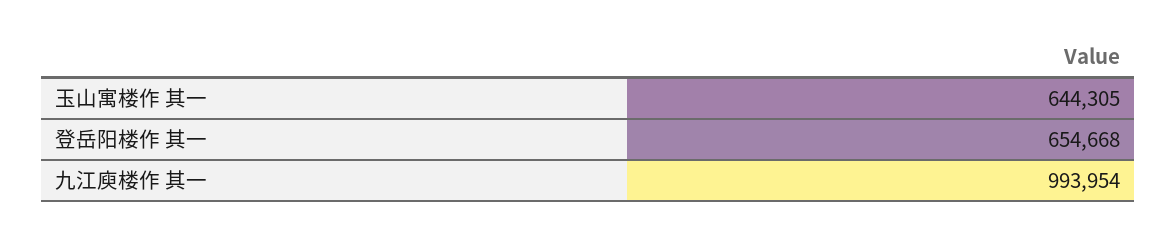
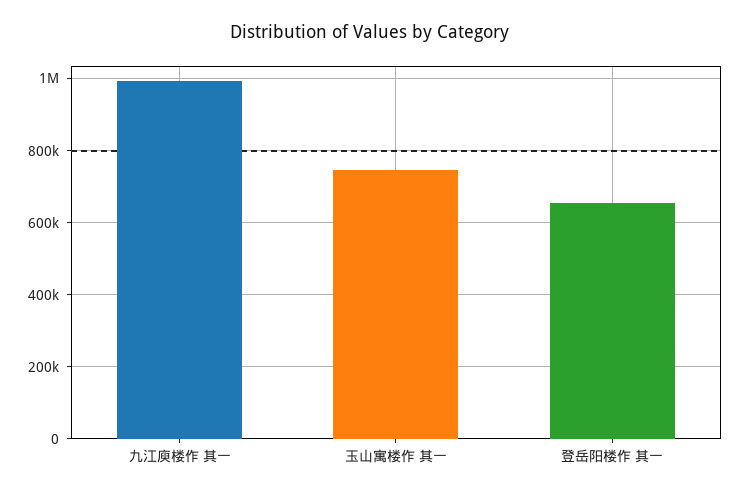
  {
-   "玉山寓楼作 其一": 644305,
+   "玉山寓楼作 其一": 740000,
    "登岳阳楼作 其一": 654668,
    "九江庾楼作 其一": 993954
  }

